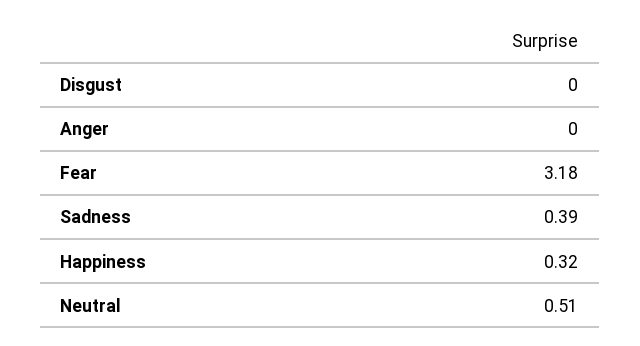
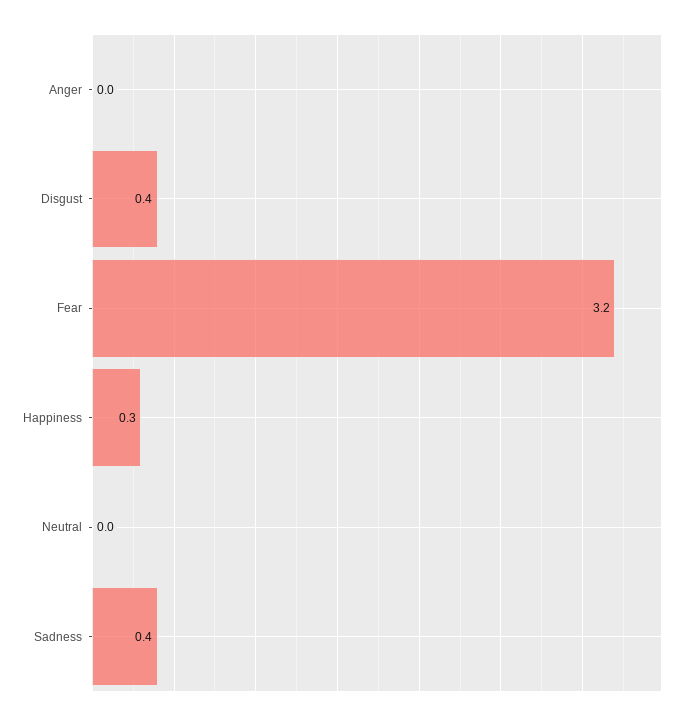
  {
-   "Disgust": 0,
+   "Disgust": 0.4,
    "Anger": 0,
    "Fear": 3.18,
    "Sadness": 0.39,
    "Happiness": 0.32,
-   "Neutral": 0.51
+   "Neutral": 0
  }

